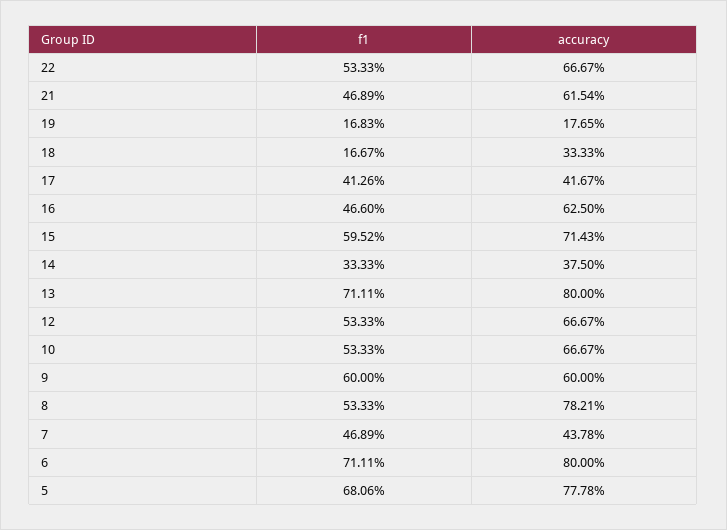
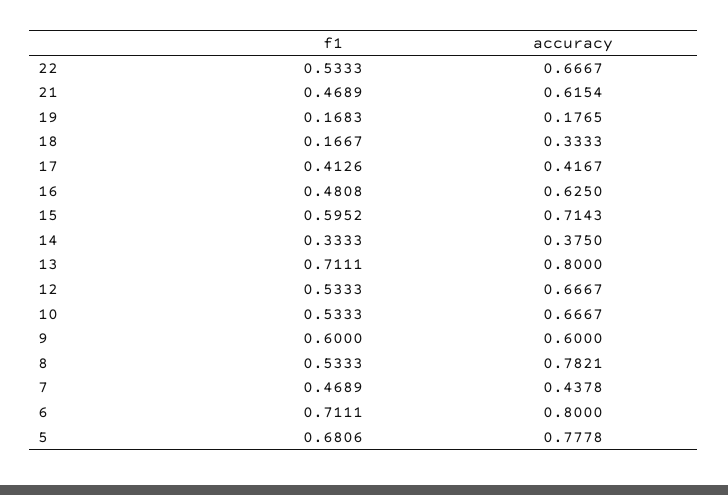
  {
    "f1": {
      "22": 0.5333,
      "21": 0.4689,
      "19": 0.1683,
      "18": 0.1667,
      "17": 0.4126,
-     "16": 0.466,
+     "16": 0.4808,
      "15": 0.5952,
      "14": 0.3333,
      "13": 0.7111,
      "12": 0.5333,
      "10": 0.5333,
      "9": 0.6,
      "8": 0.5333,
      "7": 0.4689,
      "6": 0.7111,
      "5": 0.6806
    },
    "accuracy": {
      "22": 0.6667,
      "21": 0.6154,
      "19": 0.1765,
      "18": 0.3333,
      "17": 0.4167,
      "16": 0.625,
      "15": 0.7143,
      "14": 0.375,
      "13": 0.8,
      "12": 0.6667,
      "10": 0.6667,
      "9": 0.6,
      "8": 0.7821,
      "7": 0.4378,
      "6": 0.8,
      "5": 0.7778
    }
  }

